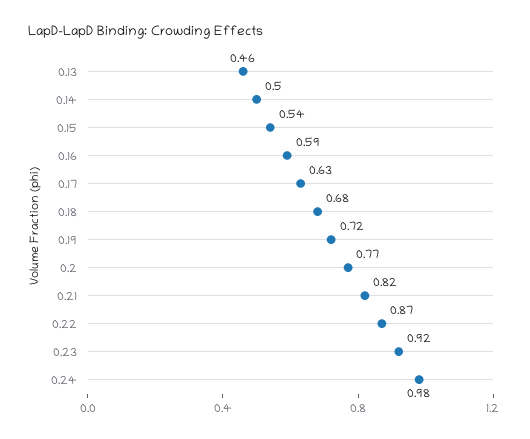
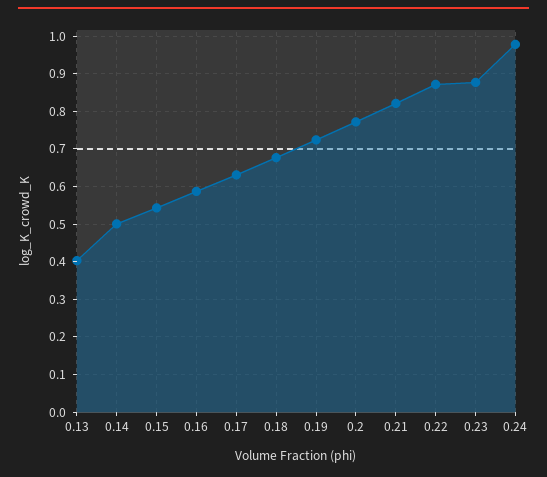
  {
-   "0.13": 0.46,
+   "0.13": 0.4,
    "0.14": 0.5,
    "0.15": 0.54,
    "0.16": 0.59,
    "0.17": 0.63,
    "0.18": 0.68,
    "0.19": 0.72,
    "0.2": 0.77,
    "0.21": 0.82,
    "0.22": 0.87,
-   "0.23": 0.92,
+   "0.23": 0.88,
    "0.24": 0.98
  }

